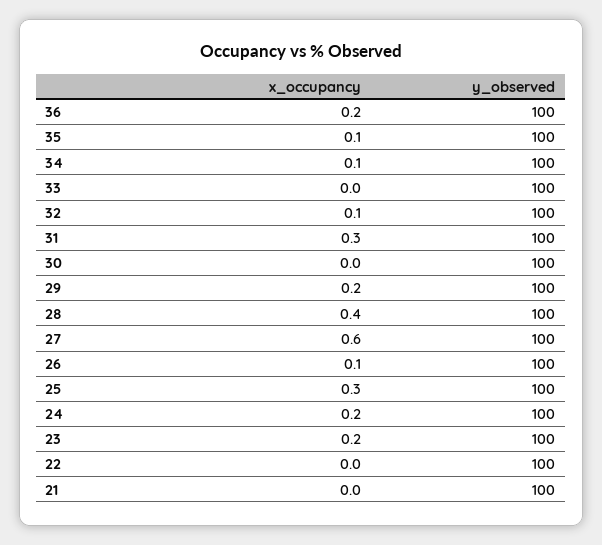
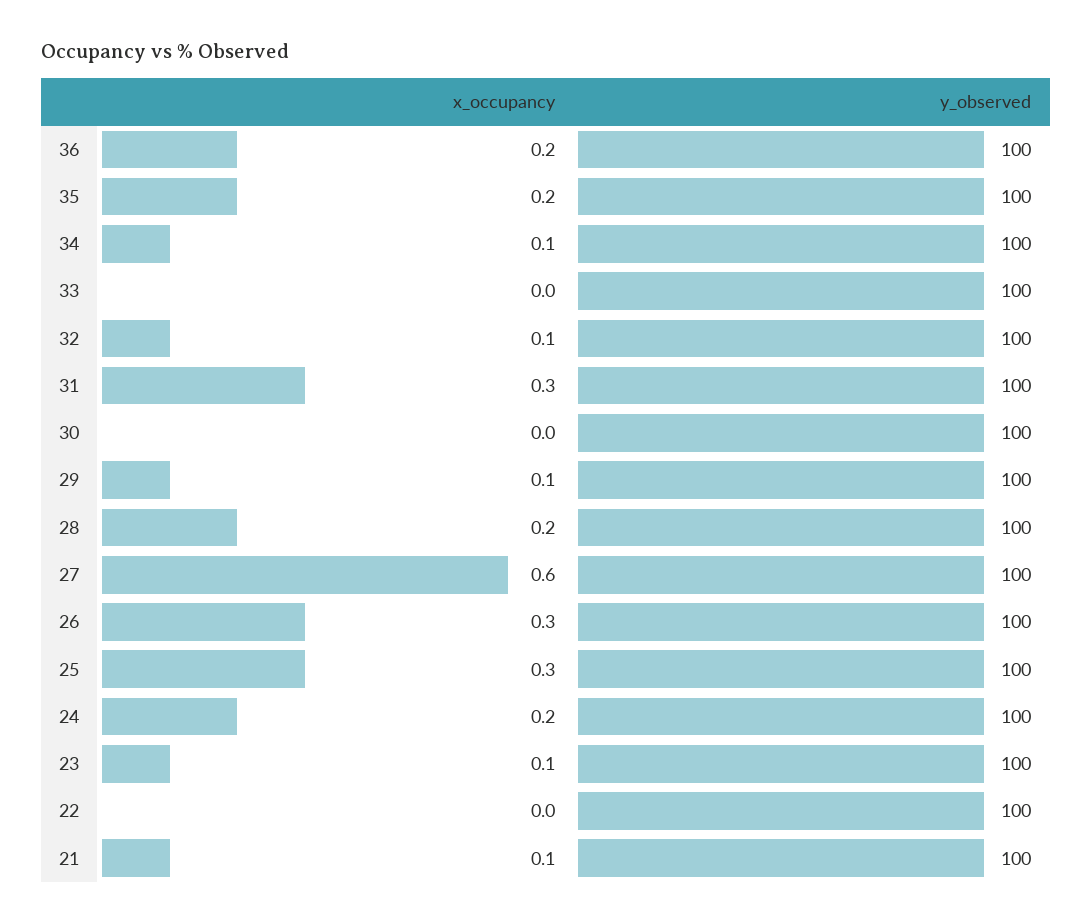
  {
    "x_occupancy": {
      "36": 0.2,
-     "35": 0.1,
+     "35": 0.2,
      "34": 0.1,
      "33": 0,
      "32": 0.1,
      "31": 0.3,
      "30": 0,
-     "29": 0.2,
+     "29": 0.1,
-     "28": 0.4,
+     "28": 0.2,
      "27": 0.6,
-     "26": 0.1,
+     "26": 0.3,
      "25": 0.3,
      "24": 0.2,
-     "23": 0.2,
+     "23": 0.1,
      "22": 0,
-     "21": 0
+     "21": 0.1
    },
    "y_observed": {
      "36": 100,
      "35": 100,
      "34": 100,
      "33": 100,
      "32": 100,
      "31": 100,
      "30": 100,
      "29": 100,
      "28": 100,
      "27": 100,
      "26": 100,
      "25": 100,
      "24": 100,
      "23": 100,
      "22": 100,
      "21": 100
    }
  }

